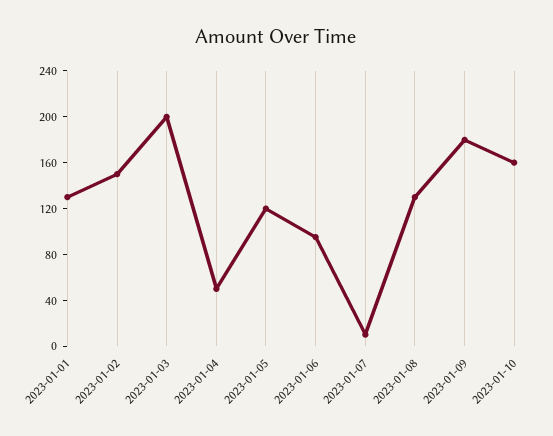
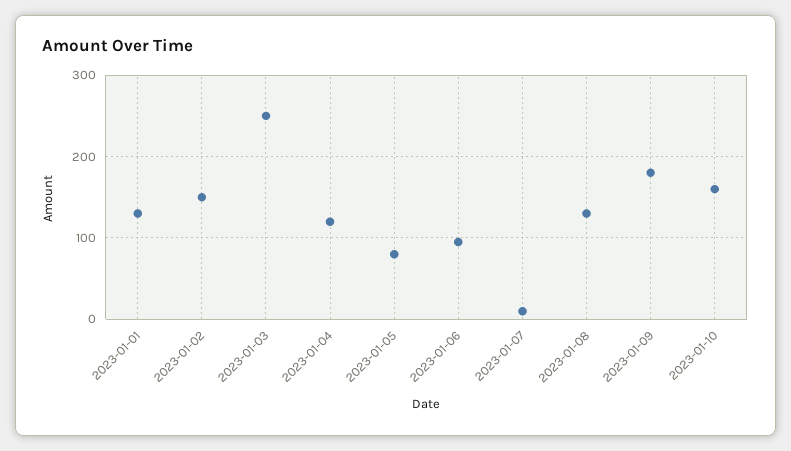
  {
    "2023-01-01": 130,
    "2023-01-02": 150,
-   "2023-01-03": 200,
+   "2023-01-03": 250,
-   "2023-01-04": 50,
+   "2023-01-04": 120,
-   "2023-01-05": 120,
+   "2023-01-05": 80,
    "2023-01-06": 100,
    "2023-01-07": 10,
    "2023-01-08": 130,
    "2023-01-09": 180,
    "2023-01-10": 160
  }

